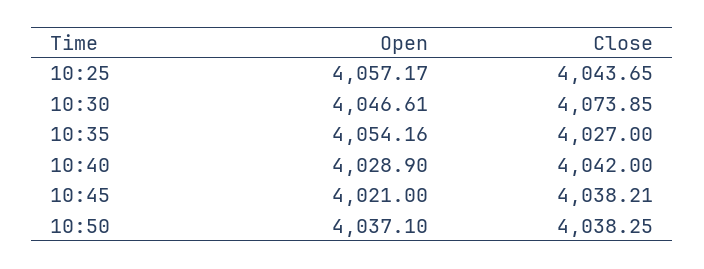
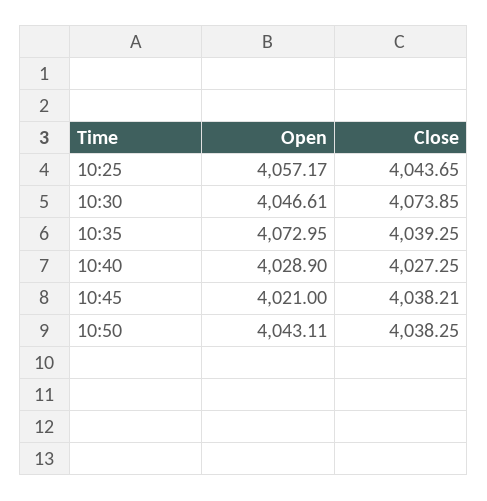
  {
    "Open": {
      "10:25": 4057.17,
      "10:30": 4046.61,
-     "10:35": 4054.16,
+     "10:35": 4072.95,
      "10:40": 4028.9,
      "10:45": 4021,
-     "10:50": 4037.1
+     "10:50": 4043.11
    },
    "Close": {
      "10:25": 4043.65,
      "10:30": 4073.85,
-     "10:35": 4027,
+     "10:35": 4039.25,
-     "10:40": 4042,
+     "10:40": 4027.25,
      "10:45": 4038.21,
      "10:50": 4038.25
    }
  }

